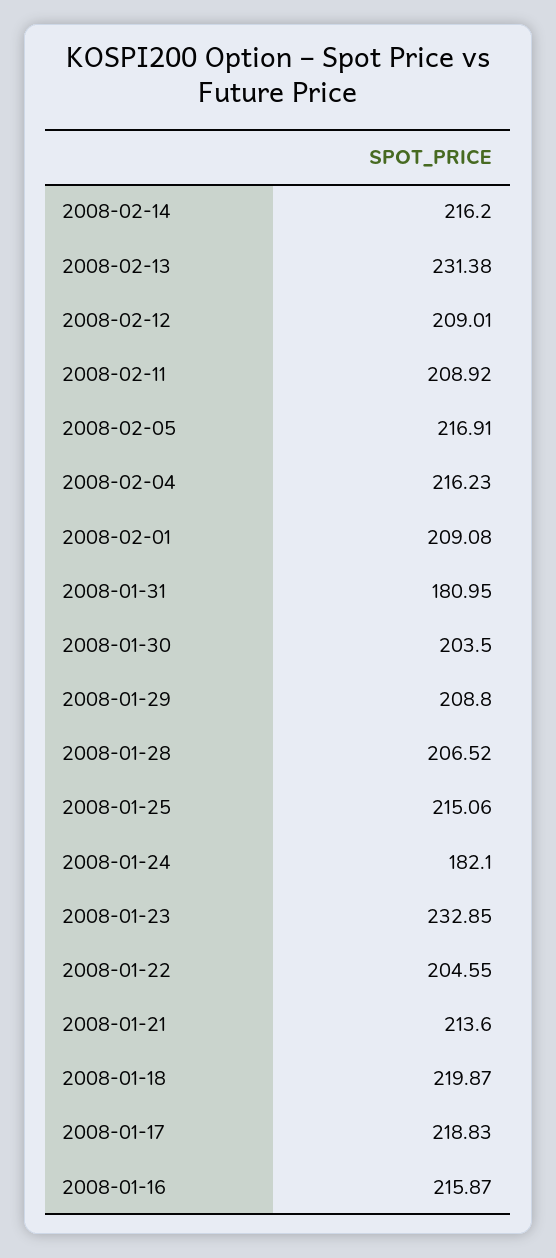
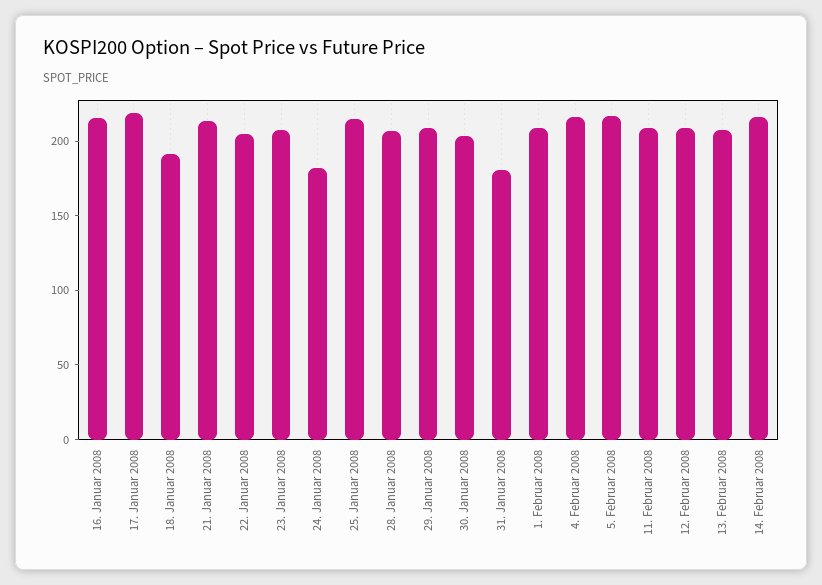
  {
    "2008-02-14": 216.2,
-   "2008-02-13": 231.38,
+   "2008-02-13": 210,
    "2008-02-12": 209.01,
    "2008-02-11": 208.92,
    "2008-02-05": 216.91,
    "2008-02-04": 216.23,
    "2008-02-01": 209.08,
    "2008-01-31": 180.95,
    "2008-01-30": 203.5,
    "2008-01-29": 208.8,
    "2008-01-28": 206.52,
    "2008-01-25": 215.06,
    "2008-01-24": 182.1,
-   "2008-01-23": 232.85,
+   "2008-01-23": 210,
    "2008-01-22": 204.55,
    "2008-01-21": 213.6,
-   "2008-01-18": 219.87,
+   "2008-01-18": 190,
    "2008-01-17": 218.83,
    "2008-01-16": 215.87
  }

